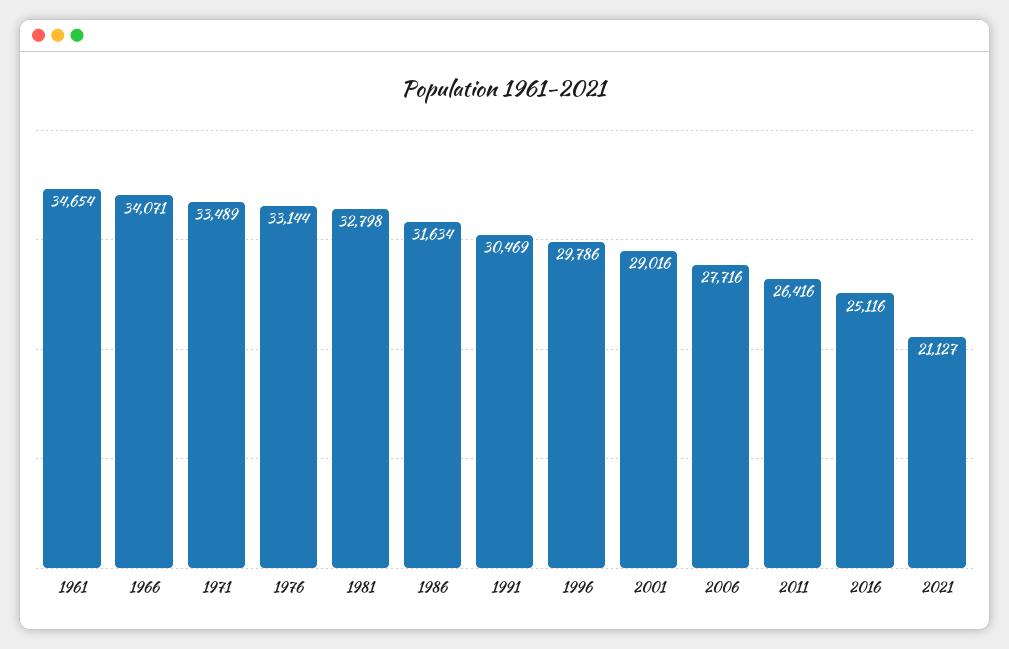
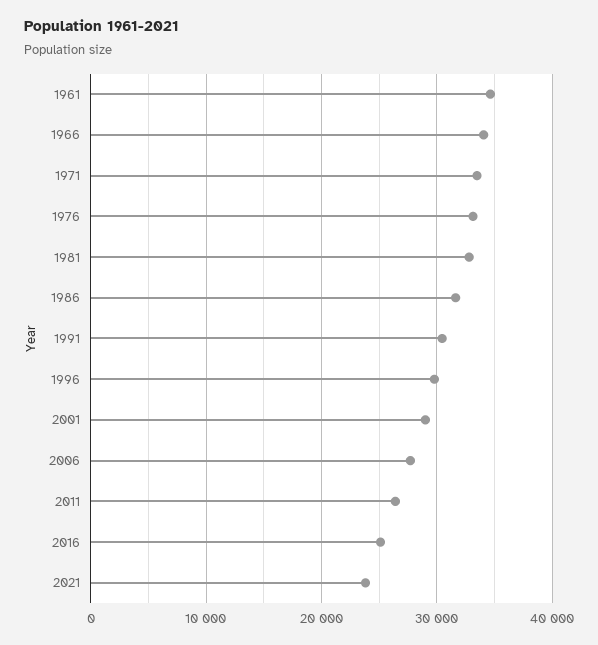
  {
    "1961": 34654,
    "1966": 34071,
    "1971": 33489,
    "1976": 33144,
    "1981": 32798,
    "1986": 31634,
    "1991": 30469,
    "1996": 29786,
    "2001": 29016,
    "2006": 27716,
    "2011": 26416,
    "2016": 25116,
-   "2021": 21127
+   "2021": 24000
  }

